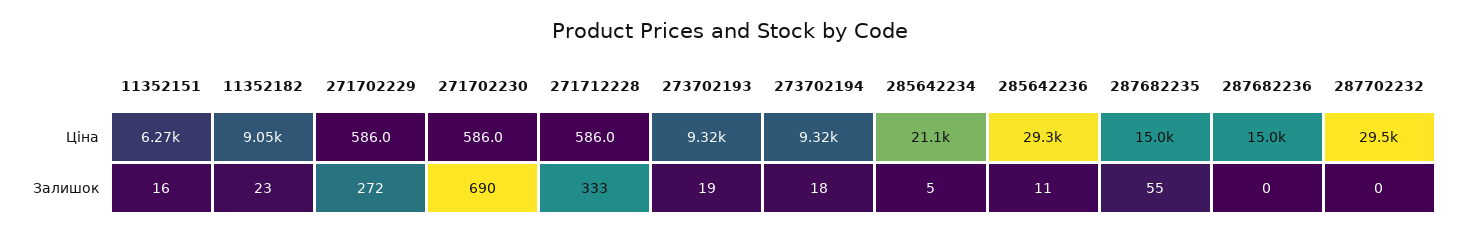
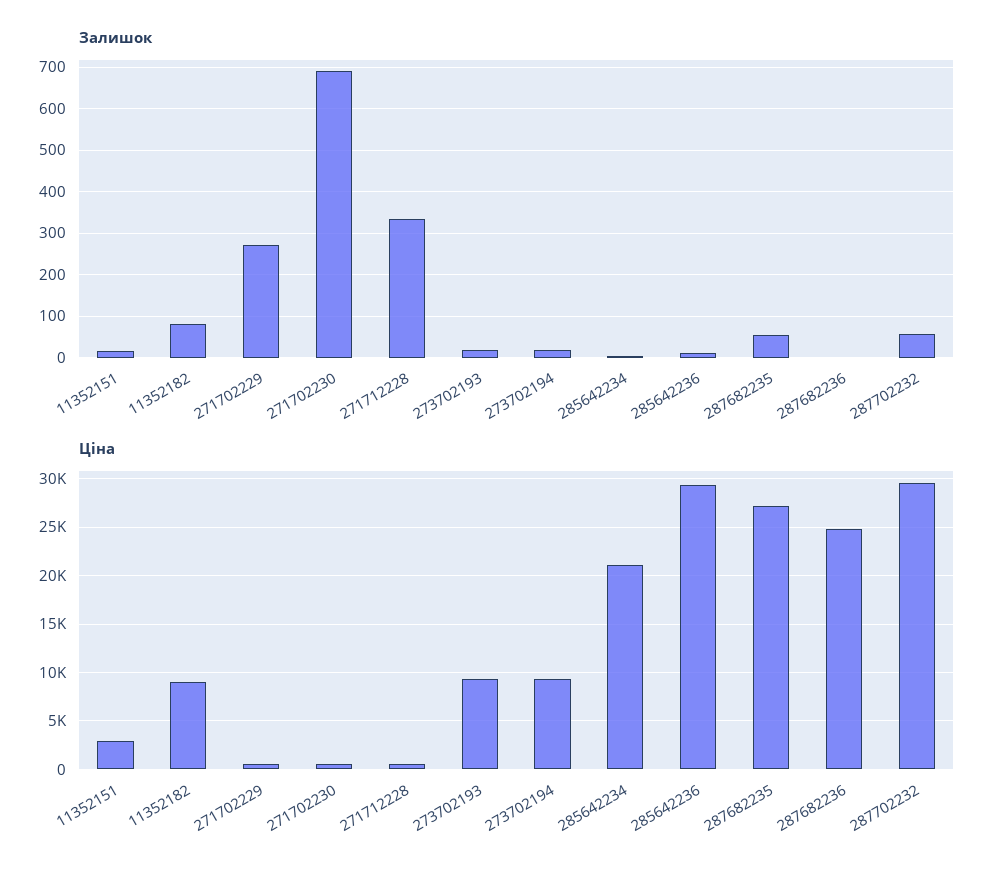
  {
    "Ціна": {
-     "11352151": 6270,
+     "11352151": 3000,
      "11352182": 9050,
      "271702229": 586,
      "271702230": 586,
      "271712228": 586,
      "273702193": 9320,
      "273702194": 9320,
      "285642234": 21100,
      "285642236": 29300,
-     "287682235": 15000,
+     "287682235": 27000,
-     "287682236": 15000,
+     "287682236": 25000,
      "287702232": 29500
    },
    "Залишок": {
      "11352151": 16,
-     "11352182": 23,
+     "11352182": 80,
      "271702229": 272,
      "271702230": 690,
      "271712228": 333,
      "273702193": 19,
      "273702194": 18,
      "285642234": 5,
      "285642236": 11,
      "287682235": 55,
      "287682236": 0,
-     "287702232": 0
+     "287702232": 60
    }
  }

